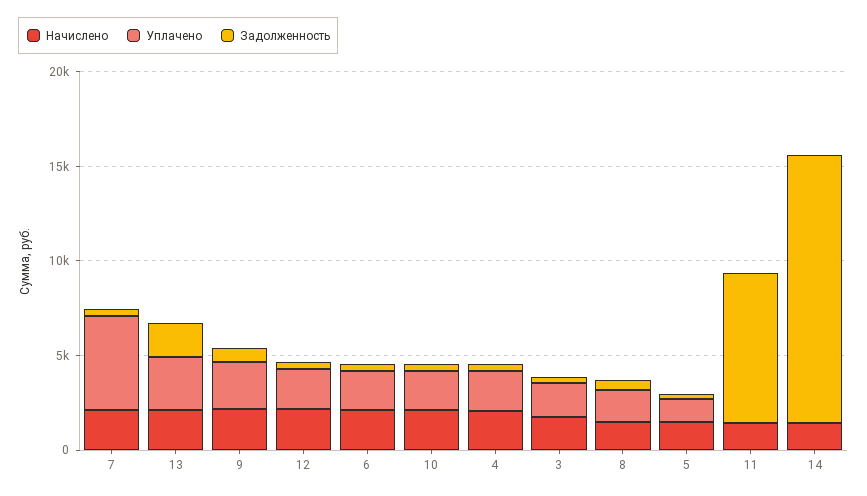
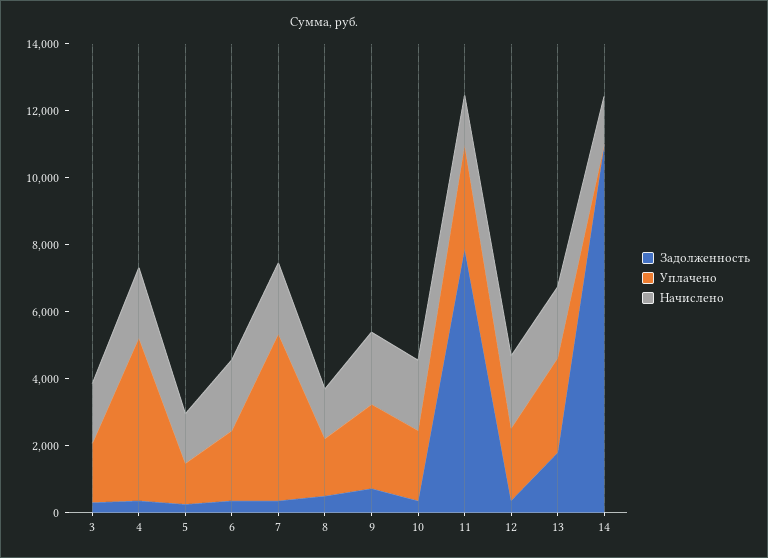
  {
    "Начислено": {
      "7": 2000,
      "13": 2000,
      "9": 2000,
      "12": 2000,
      "6": 2000,
      "10": 2000,
      "4": 2000,
      "3": 2000,
      "8": 1500,
      "5": 1500,
      "11": 1500,
      "14": 1500
    },
    "Уплачено": {
      "7": 5000,
      "13": 3000,
      "9": 2500,
      "12": 2000,
      "6": 2000,
      "10": 2000,
-     "4": 2000,
+     "4": 5000,
      "3": 2000,
      "8": 1500,
      "5": 1000,
-     "11": 0,
+     "11": 3000,
      "14": 0
    },
    "Задолженность": {
      "7": 500,
      "13": 2000,
      "9": 500,
      "12": 500,
      "6": 500,
      "10": 500,
      "4": 500,
      "3": 500,
      "8": 500,
      "5": 0,
      "11": 8000,
-     "14": 14000
+     "14": 11000
    }
  }

